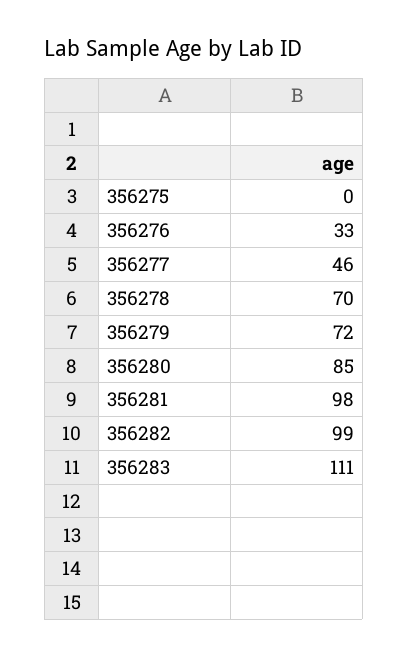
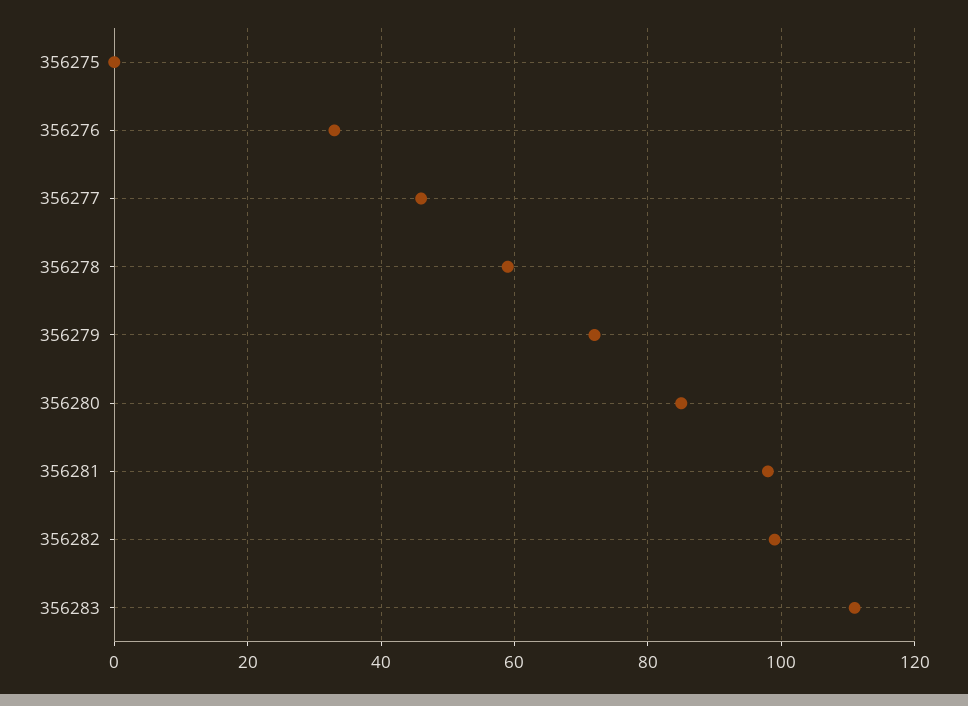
  {
    "356275": 0,
    "356276": 33,
    "356277": 46,
-   "356278": 70,
+   "356278": 60,
    "356279": 72,
    "356280": 85,
    "356281": 98,
    "356282": 99,
    "356283": 111
  }

